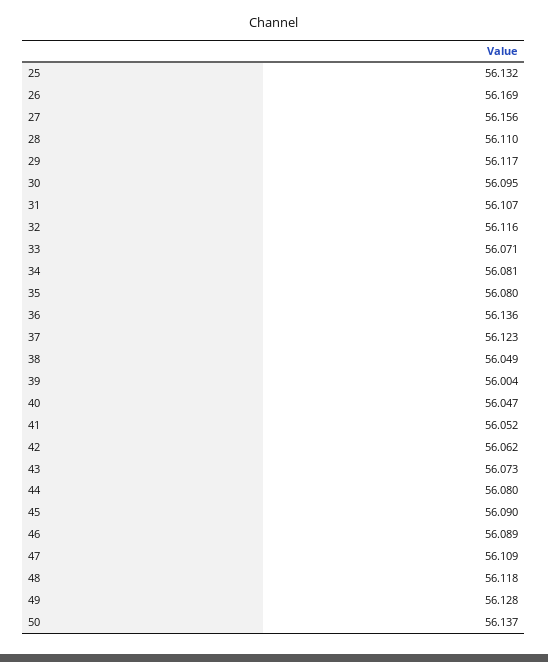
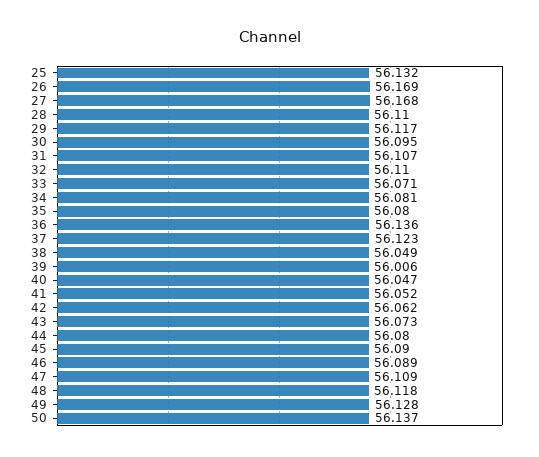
  {
    "25": 56.132,
    "26": 56.169,
-   "27": 56.156,
+   "27": 56.168,
    "28": 56.11,
    "29": 56.117,
    "30": 56.095,
    "31": 56.107,
-   "32": 56.116,
+   "32": 56.11,
    "33": 56.071,
    "34": 56.081,
    "35": 56.08,
    "36": 56.136,
    "37": 56.123,
    "38": 56.049,
-   "39": 56.004,
+   "39": 56.006,
    "40": 56.047,
    "41": 56.052,
    "42": 56.062,
    "43": 56.073,
    "44": 56.08,
    "45": 56.09,
    "46": 56.089,
    "47": 56.109,
    "48": 56.118,
    "49": 56.128,
    "50": 56.137
  }

